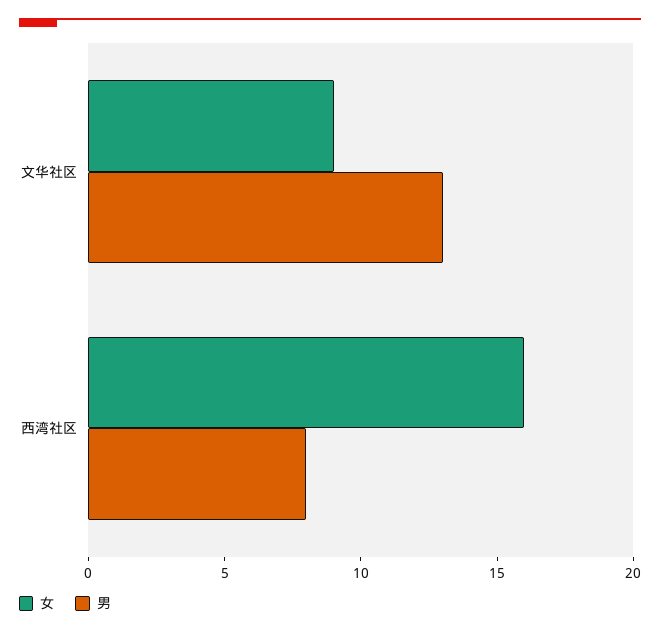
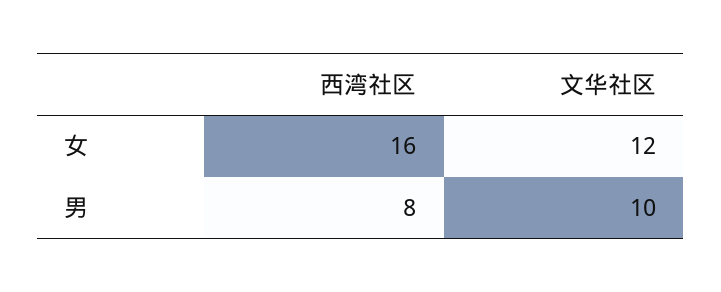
  {
    "女": {
-     "文华社区": 9,
+     "文华社区": 12,
      "西湾社区": 16
    },
    "男": {
-     "文华社区": 13,
+     "文华社区": 10,
      "西湾社区": 8
    }
  }

